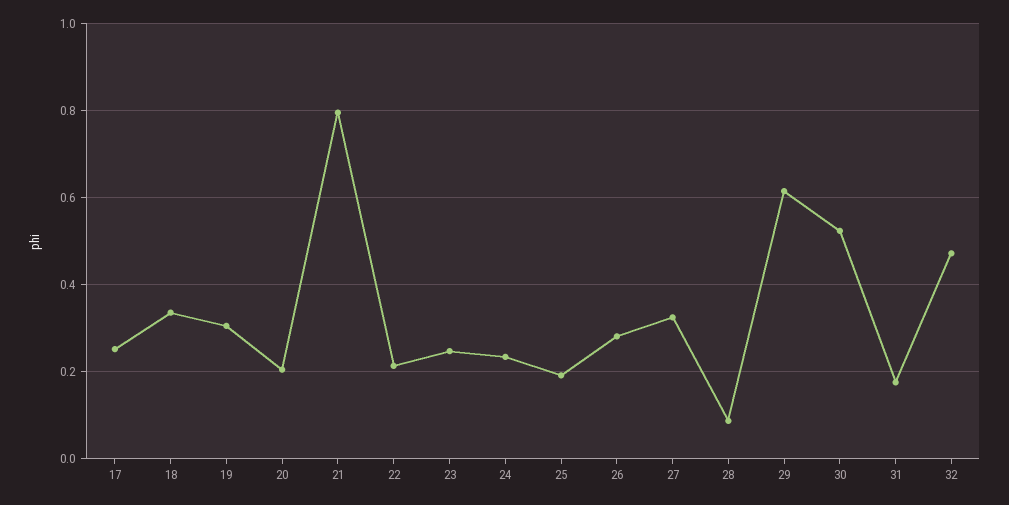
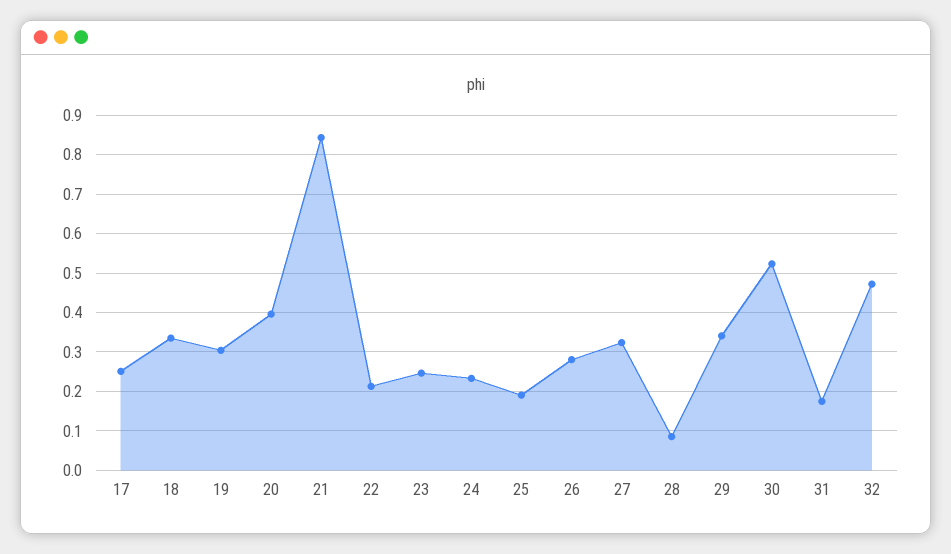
  {
    "17": 0.26,
    "18": 0.34,
    "19": 0.3,
-   "20": 0.2,
+   "20": 0.4,
-   "21": 0.8,
+   "21": 0.84,
    "22": 0.22,
    "23": 0.24,
    "24": 0.24,
    "25": 0.2,
    "26": 0.28,
    "27": 0.32,
    "28": 0.08,
-   "29": 0.62,
+   "29": 0.34,
    "30": 0.52,
    "31": 0.18,
    "32": 0.48
  }

